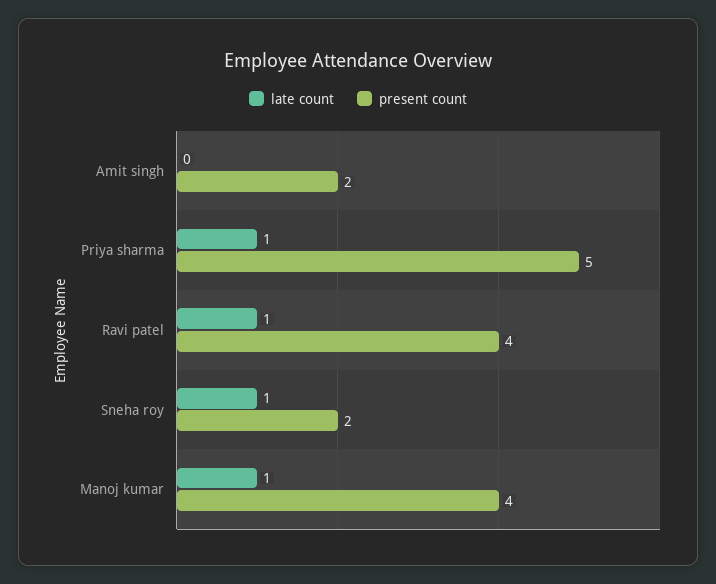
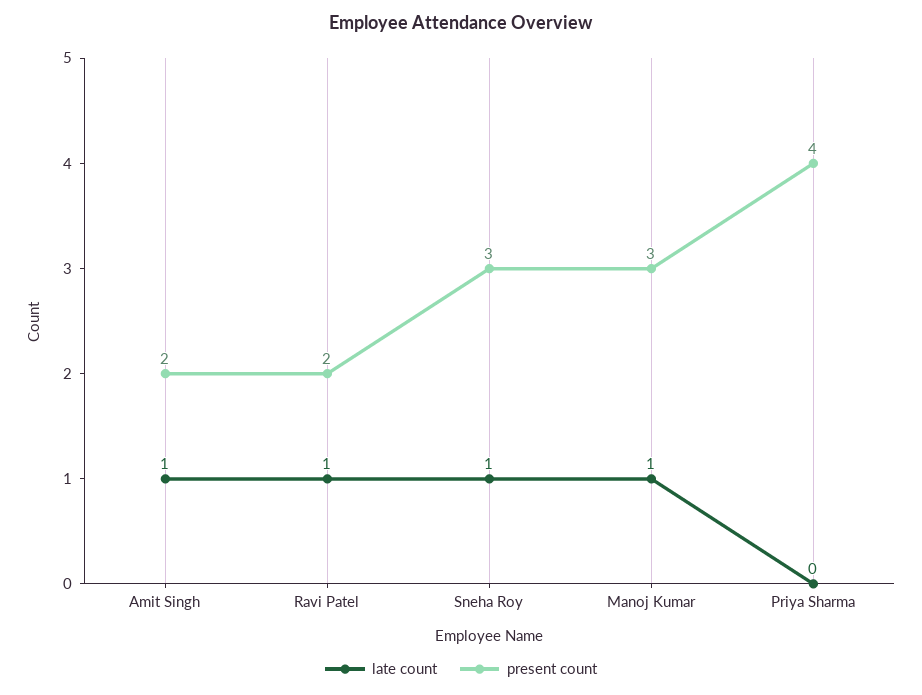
  {
    "late count": {
-     "Amit singh": 0,
+     "Amit singh": 1,
-     "Priya sharma": 1,
+     "Priya sharma": 0,
      "Ravi patel": 1,
      "Sneha roy": 1,
      "Manoj kumar": 1
    },
    "present count": {
      "Amit singh": 2,
-     "Priya sharma": 5,
+     "Priya sharma": 4,
-     "Ravi patel": 4,
+     "Ravi patel": 2,
-     "Sneha roy": 2,
+     "Sneha roy": 3,
-     "Manoj kumar": 4
+     "Manoj kumar": 3
    }
  }

